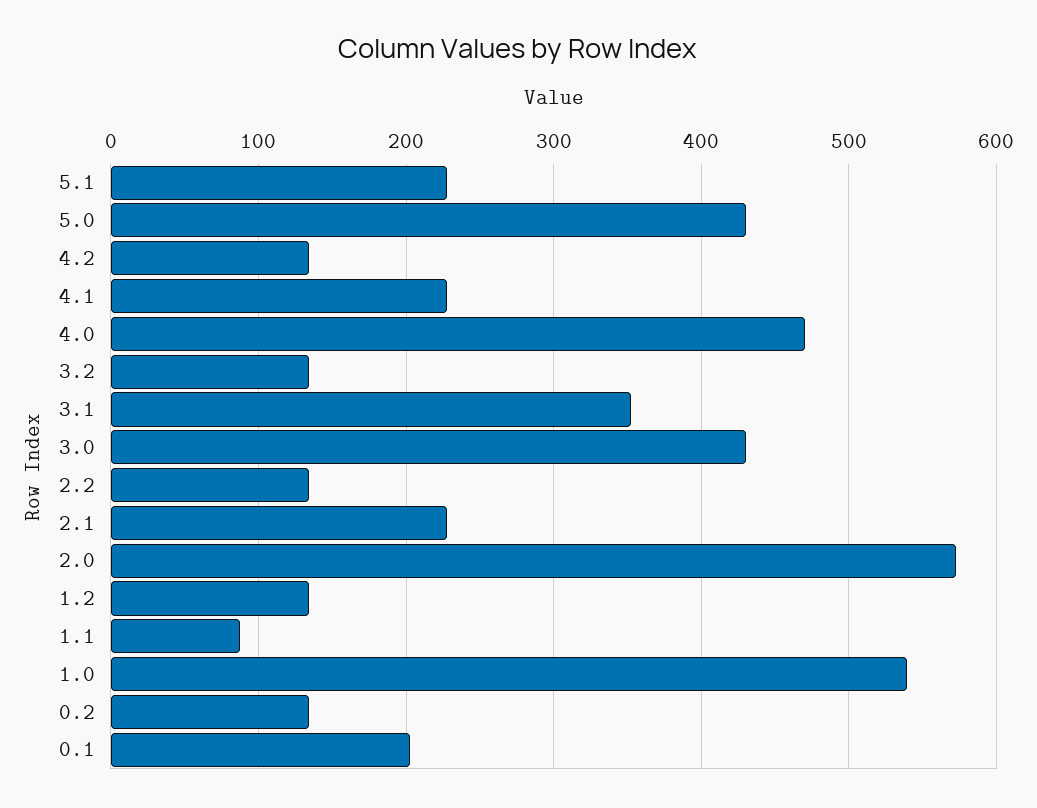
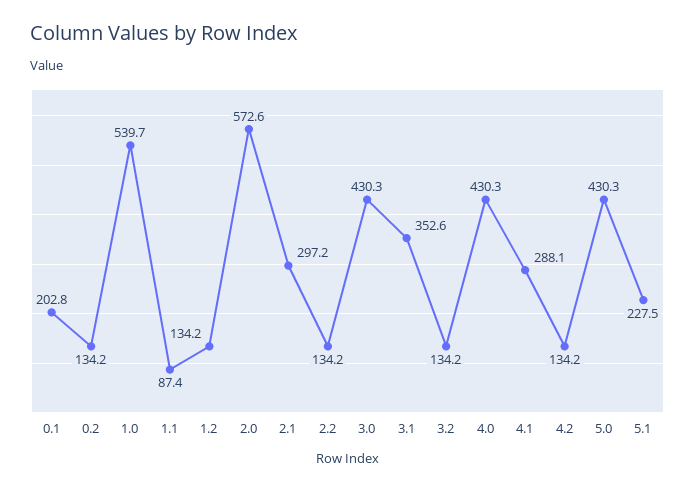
  {
    "5.1": 227.5,
    "5.0": 430.3,
    "4.2": 134.2,
-   "4.1": 230,
+   "4.1": 288.1,
-   "4.0": 470,
+   "4.0": 430.3,
    "3.2": 134.2,
    "3.1": 352.6,
    "3.0": 430.3,
    "2.2": 134.2,
-   "2.1": 230,
+   "2.1": 297.2,
    "2.0": 572.6,
    "1.2": 134.2,
    "1.1": 87.4,
    "1.0": 539.7,
    "0.2": 134.2,
    "0.1": 202.8
  }

